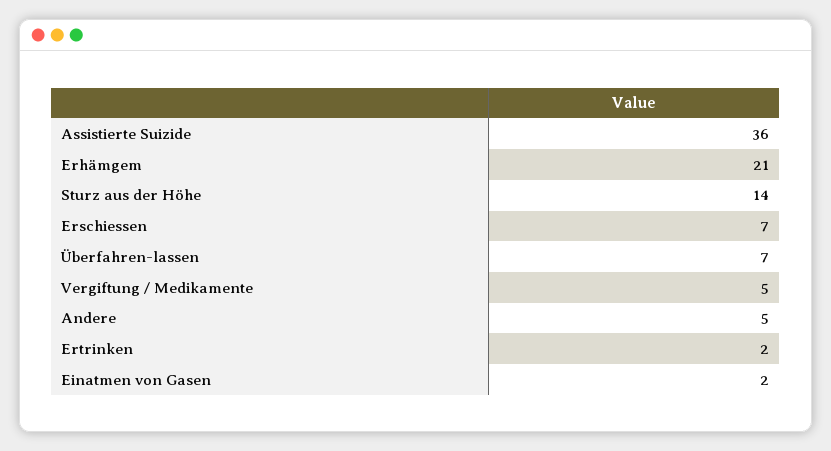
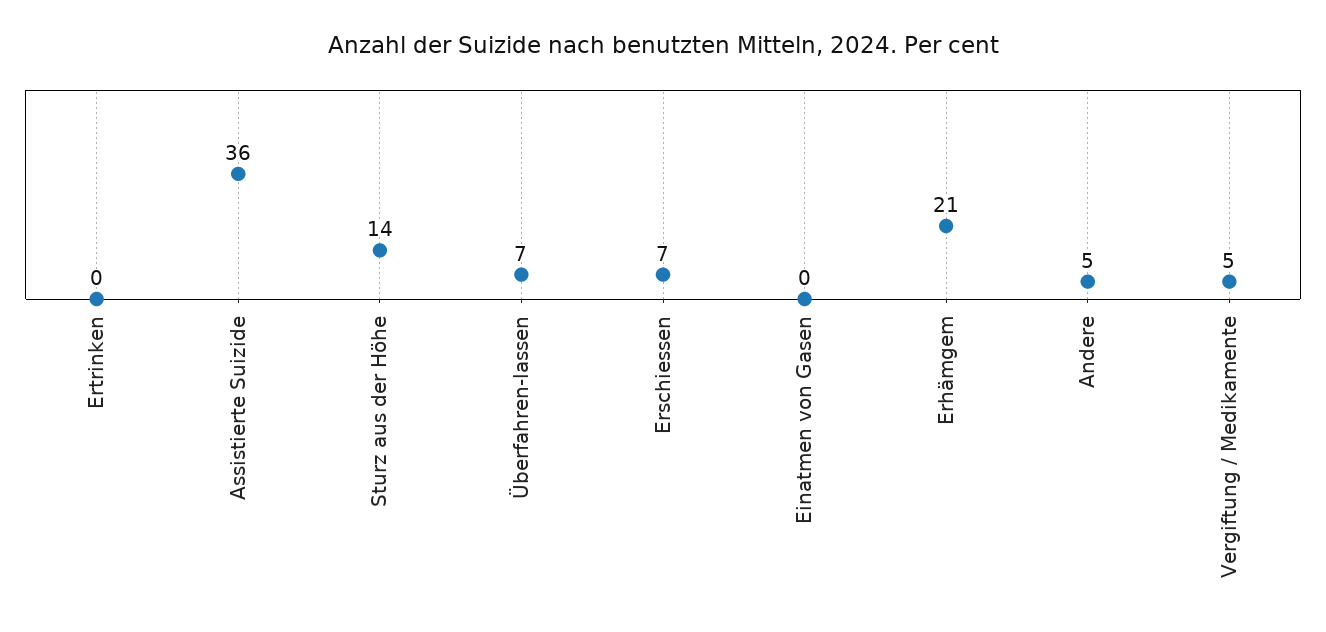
  {
    "Assistierte Suizide": 36,
    "Erhämgem": 21,
    "Sturz aus der Höhe": 14,
    "Erschiessen": 7,
    "Überfahren-lassen": 7,
    "Vergiftung / Medikamente": 5,
    "Andere": 5,
-   "Ertrinken": 2,
+   "Ertrinken": 0,
-   "Einatmen von Gasen": 2
+   "Einatmen von Gasen": 0
  }

